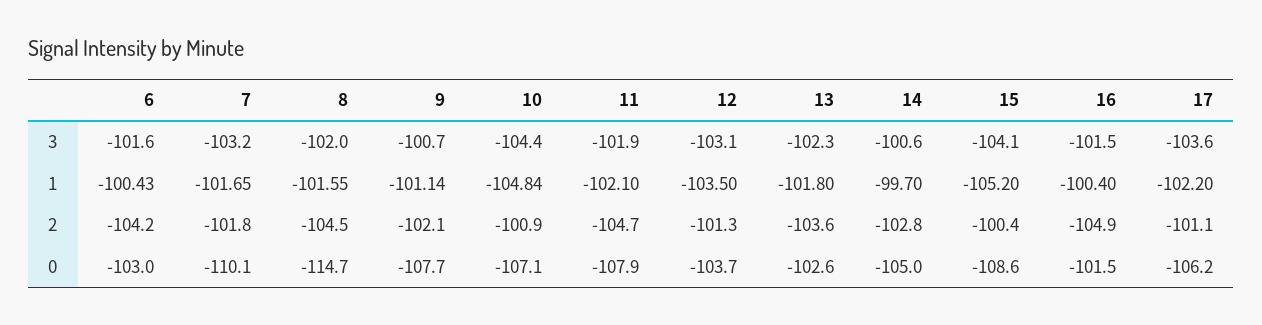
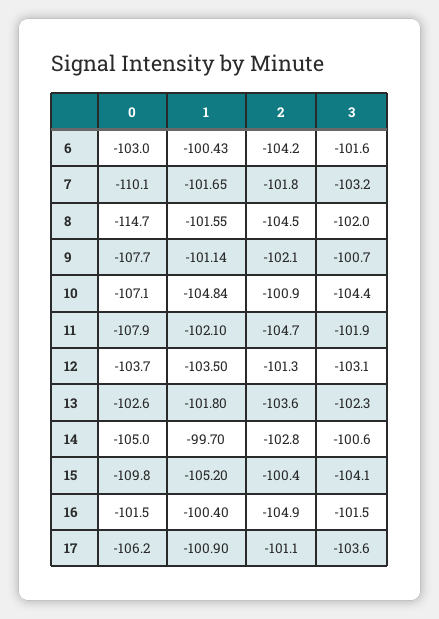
  {
    "6": {
      "3": -101.6,
      "1": -100.43,
      "2": -104.2,
      "0": -103
    },
    "7": {
      "3": -103.2,
      "1": -101.65,
      "2": -101.8,
      "0": -110.1
    },
    "8": {
      "3": -102,
      "1": -101.55,
      "2": -104.5,
      "0": -114.7
    },
    "9": {
      "3": -100.7,
      "1": -101.14,
      "2": -102.1,
      "0": -107.7
    },
    "10": {
      "3": -104.4,
      "1": -104.84,
      "2": -100.9,
      "0": -107.1
    },
    "11": {
      "3": -101.9,
      "1": -102.1,
      "2": -104.7,
      "0": -107.9
    },
    "12": {
      "3": -103.1,
      "1": -103.5,
      "2": -101.3,
      "0": -103.7
    },
    "13": {
      "3": -102.3,
      "1": -101.8,
      "2": -103.6,
      "0": -102.6
    },
    "14": {
      "3": -100.6,
      "1": -99.7,
      "2": -102.8,
      "0": -105
    },
    "15": {
      "3": -104.1,
      "1": -105.2,
      "2": -100.4,
-     "0": -108.6
+     "0": -109.8
    },
    "16": {
      "3": -101.5,
      "1": -100.4,
      "2": -104.9,
      "0": -101.5
    },
    "17": {
      "3": -103.6,
-     "1": -102.2,
+     "1": -100.9,
      "2": -101.1,
      "0": -106.2
    }
  }

